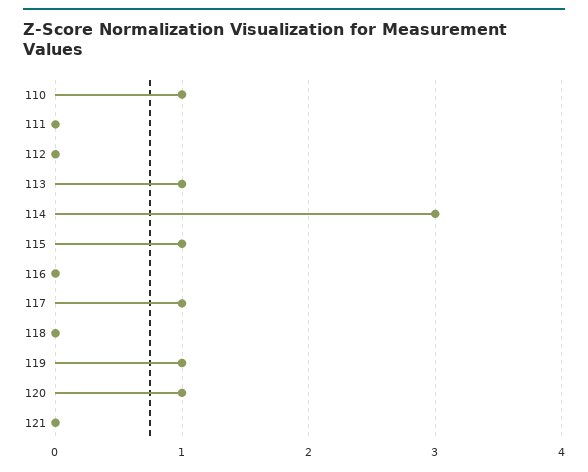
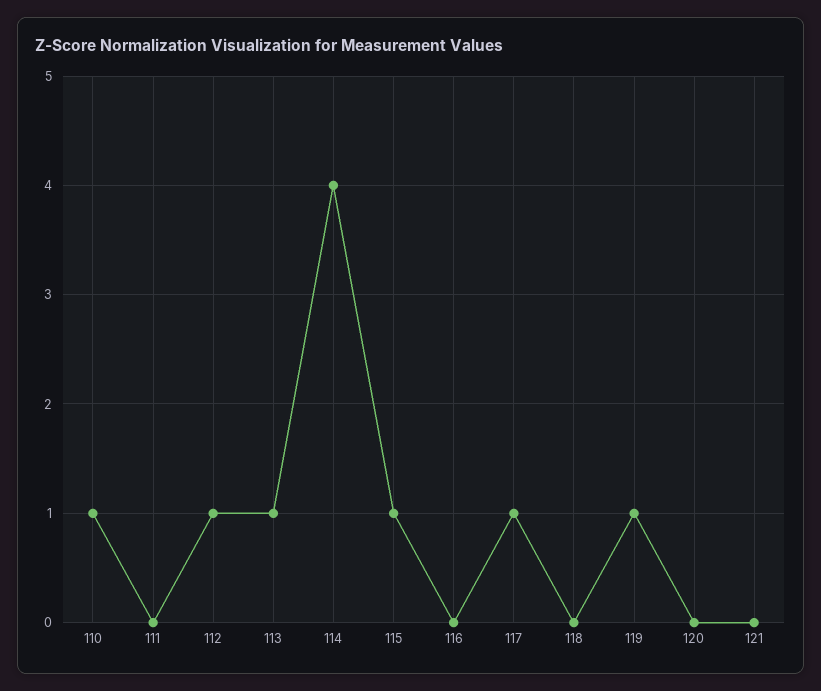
  {
    "110": 1,
    "111": 0,
-   "112": 0,
+   "112": 1,
    "113": 1,
-   "114": 3,
+   "114": 4,
    "115": 1,
    "116": 0,
    "117": 1,
    "118": 0,
    "119": 1,
-   "120": 1,
+   "120": 0,
    "121": 0
  }

